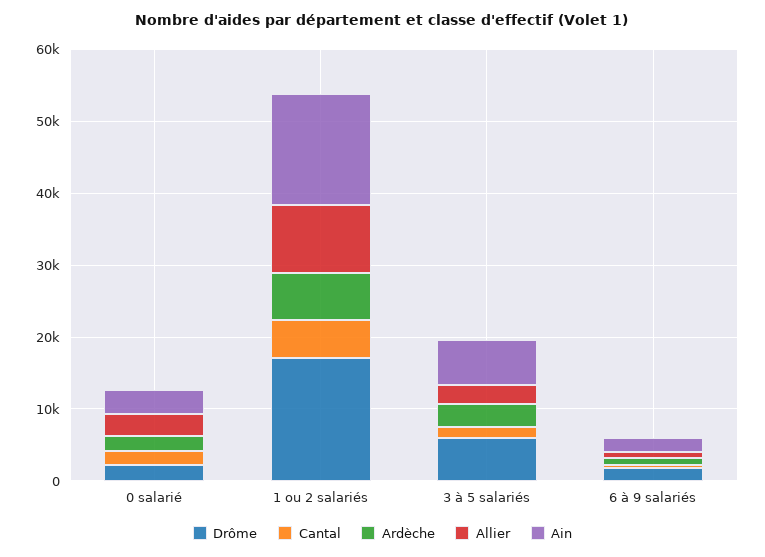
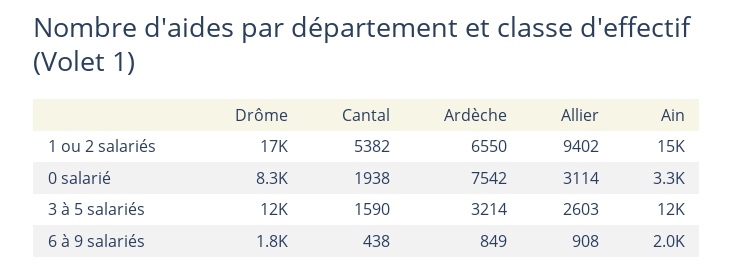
  {
    "Drôme": {
-     "0 salarié": 2000,
+     "0 salarié": 8300,
      "1 ou 2 salariés": 17000,
-     "3 à 5 salariés": 6000,
+     "3 à 5 salariés": 12000,
      "6 à 9 salariés": 1800
    },
    "Cantal": {
      "0 salarié": 1938,
      "1 ou 2 salariés": 5382,
      "3 à 5 salariés": 1590,
      "6 à 9 salariés": 438
    },
    "Ardèche": {
-     "0 salarié": 2000,
+     "0 salarié": 7542,
      "1 ou 2 salariés": 6550,
      "3 à 5 salariés": 3214,
      "6 à 9 salariés": 849
    },
    "Allier": {
      "0 salarié": 3114,
      "1 ou 2 salariés": 9402,
      "3 à 5 salariés": 2603,
      "6 à 9 salariés": 908
    },
    "Ain": {
      "0 salarié": 3300,
      "1 ou 2 salariés": 15000,
-     "3 à 5 salariés": 6000,
+     "3 à 5 salariés": 12000,
      "6 à 9 salariés": 2000
    }
  }

